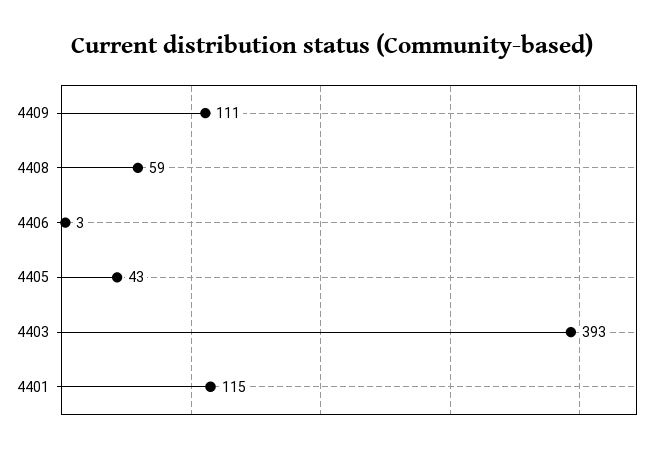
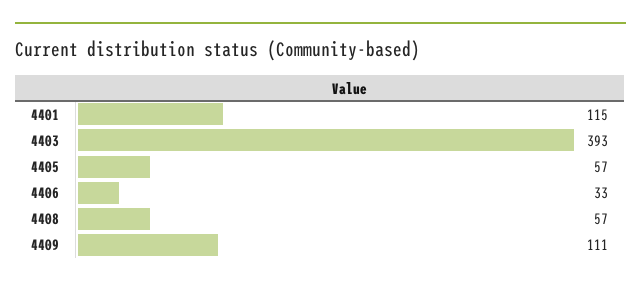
  {
    "4409": 111,
-   "4408": 59,
+   "4408": 57,
-   "4406": 3,
+   "4406": 33,
-   "4405": 43,
+   "4405": 57,
    "4403": 393,
    "4401": 115
  }

